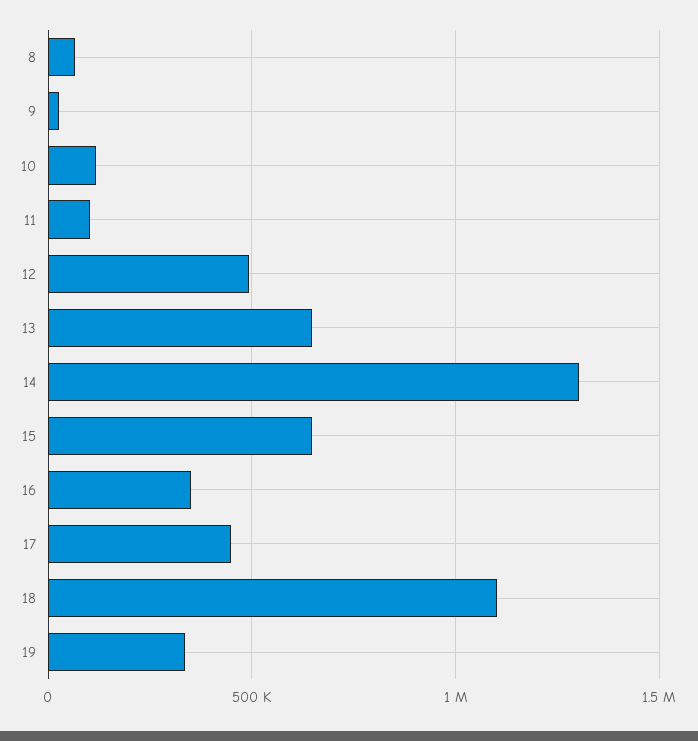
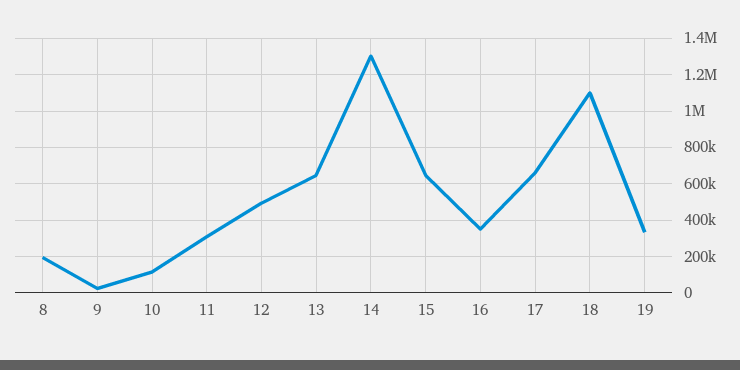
  {
-   "8": 50000,
+   "8": 200000,
    "9": 50000,
    "10": 100000,
-   "11": 100000,
+   "11": 300000,
    "12": 500000,
    "13": 650000,
    "14": 1300000,
    "15": 650000,
    "16": 350000,
-   "17": 450000,
+   "17": 650000,
    "18": 1100000,
    "19": 350000
  }

